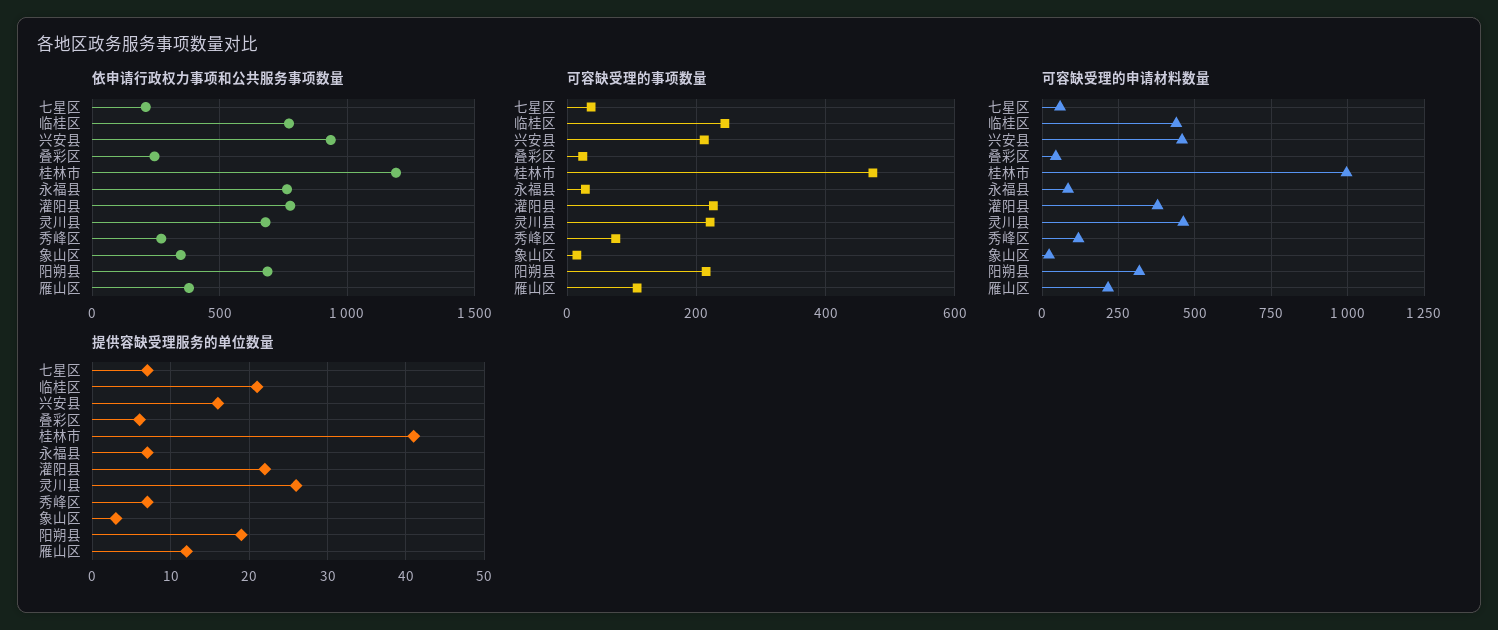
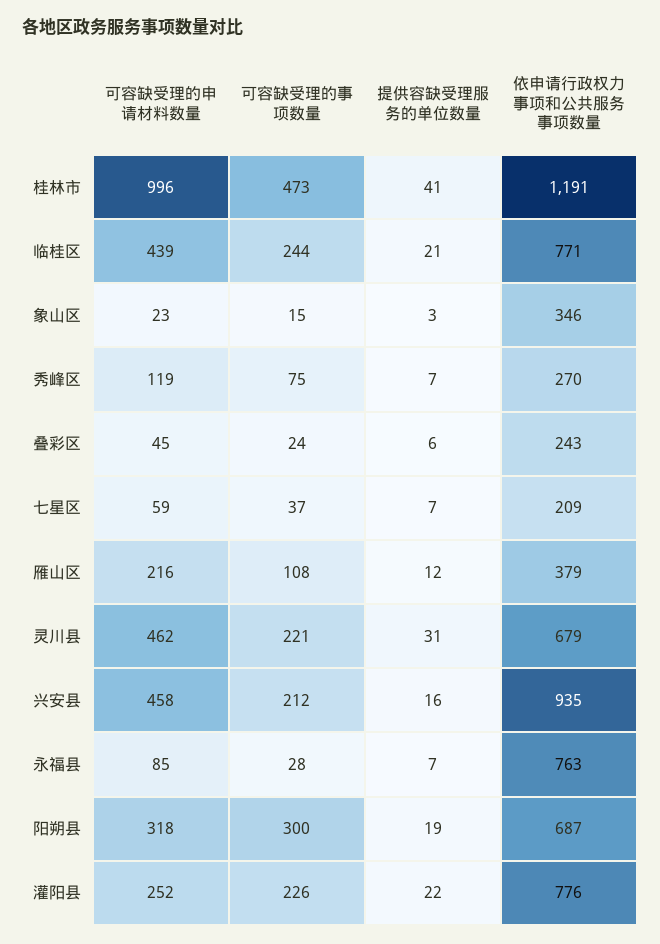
  {
    "依申请行政权力事项和公共服务事项数量": {
      "七星区": 209,
      "临桂区": 771,
      "兴安县": 935,
      "叠彩区": 243,
      "桂林市": 1191,
      "永福县": 763,
      "灌阳县": 776,
      "灵川县": 679,
      "秀峰区": 270,
      "象山区": 346,
      "阳朔县": 687,
      "雁山区": 379
    },
    "可容缺受理的事项数量": {
      "七星区": 37,
      "临桂区": 244,
      "兴安县": 212,
      "叠彩区": 24,
      "桂林市": 473,
      "永福县": 28,
      "灌阳县": 226,
      "灵川县": 221,
      "秀峰区": 75,
      "象山区": 15,
-     "阳朔县": 220,
+     "阳朔县": 300,
      "雁山区": 108
    },
    "可容缺受理的申请材料数量": {
      "七星区": 59,
      "临桂区": 439,
      "兴安县": 458,
      "叠彩区": 45,
      "桂林市": 996,
      "永福县": 85,
-     "灌阳县": 375,
+     "灌阳县": 252,
      "灵川县": 462,
      "秀峰区": 119,
      "象山区": 23,
      "阳朔县": 318,
      "雁山区": 216
    },
    "提供容缺受理服务的单位数量": {
      "七星区": 7,
      "临桂区": 21,
      "兴安县": 16,
      "叠彩区": 6,
      "桂林市": 41,
      "永福县": 7,
      "灌阳县": 22,
-     "灵川县": 26,
+     "灵川县": 31,
      "秀峰区": 7,
      "象山区": 3,
      "阳朔县": 19,
      "雁山区": 12
    }
  }

